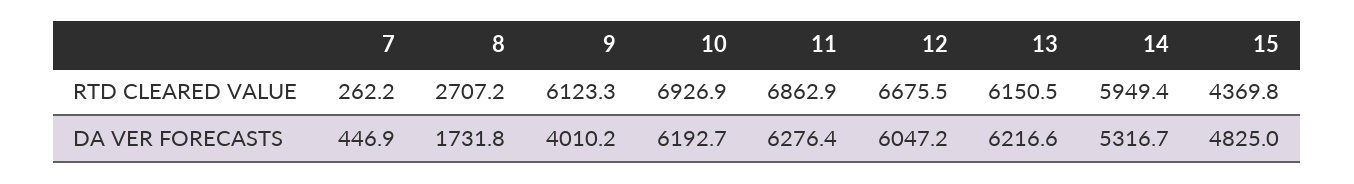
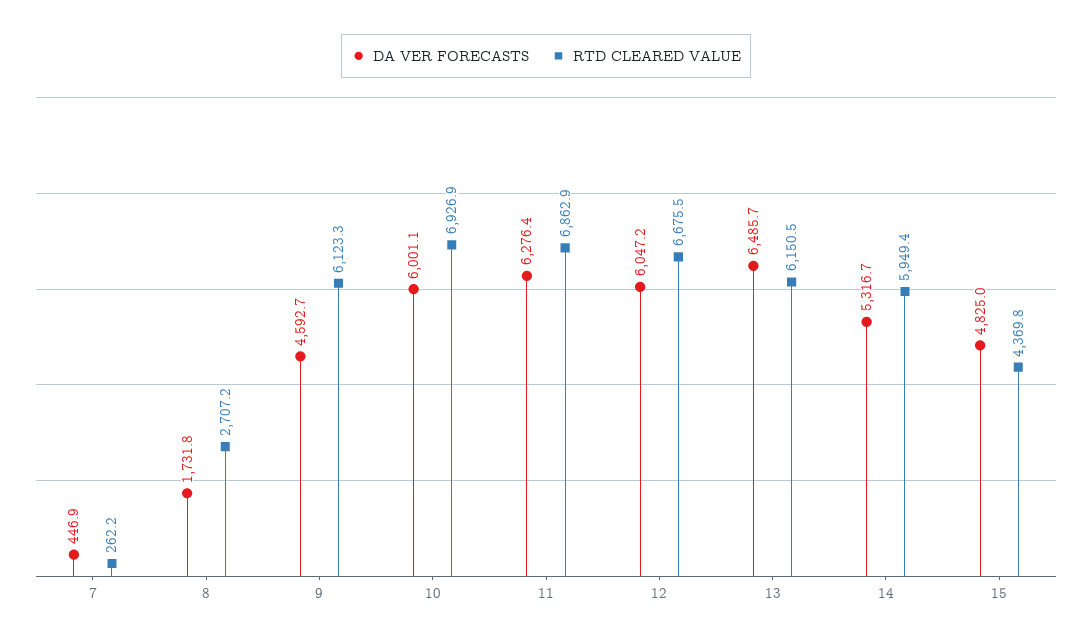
  {
    "RTD CLEARED VALUE": {
      "7": 262.2,
      "8": 2707.2,
      "9": 6123.3,
      "10": 6926.9,
      "11": 6862.9,
      "12": 6675.5,
      "13": 6150.5,
      "14": 5949.4,
      "15": 4369.8
    },
    "DA VER FORECASTS": {
      "7": 446.9,
      "8": 1731.8,
-     "9": 4010.2,
+     "9": 4592.7,
-     "10": 6192.7,
+     "10": 6001.1,
      "11": 6276.4,
      "12": 6047.2,
-     "13": 6216.6,
+     "13": 6485.7,
      "14": 5316.7,
      "15": 4825
    }
  }

